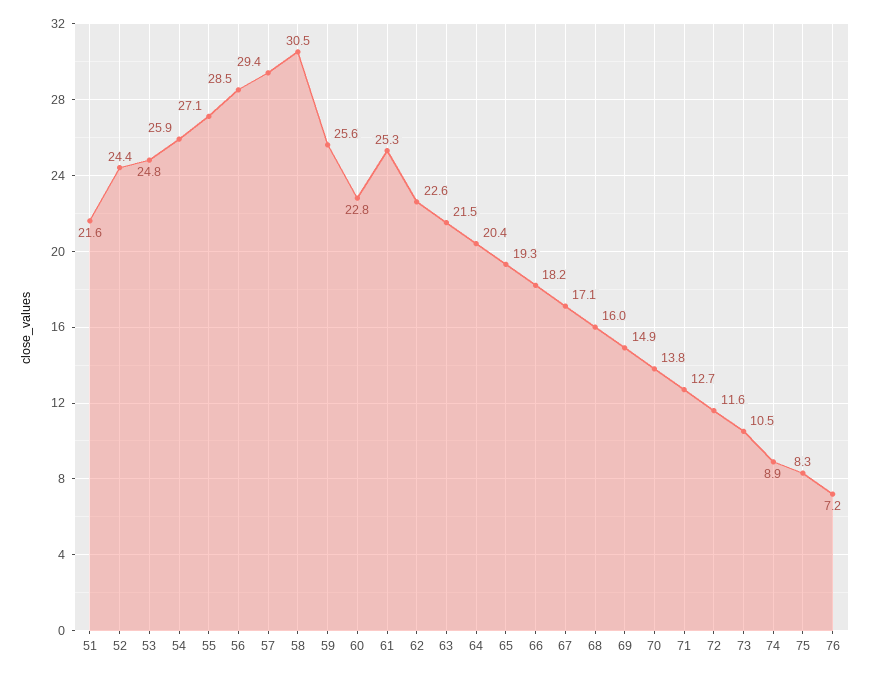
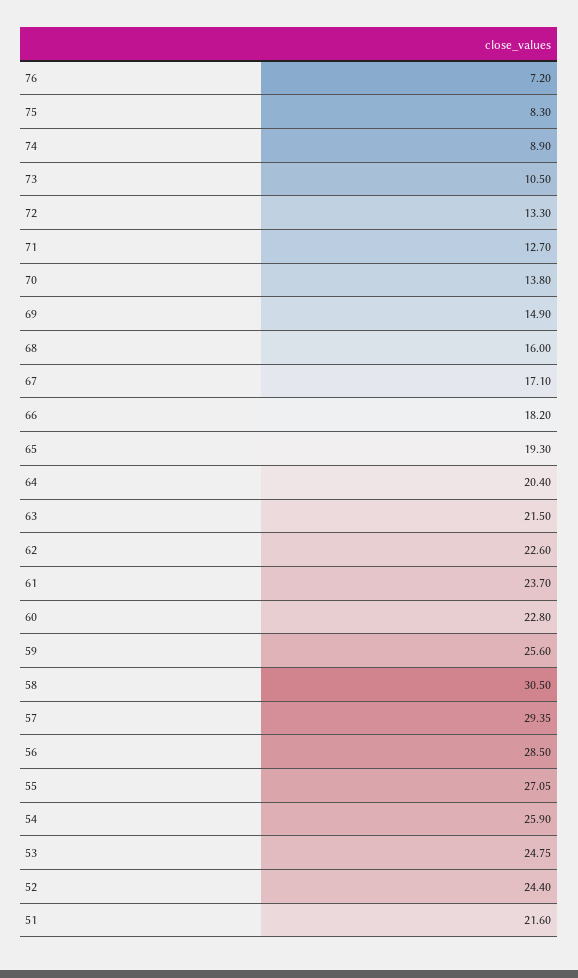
  {
    "51": 21.6,
    "52": 24.4,
    "53": 24.75,
    "54": 25.9,
    "55": 27.05,
    "56": 28.5,
    "57": 29.35,
    "58": 30.5,
    "59": 25.6,
    "60": 22.8,
-   "61": 25.3,
+   "61": 23.7,
    "62": 22.6,
    "63": 21.5,
    "64": 20.4,
    "65": 19.3,
    "66": 18.2,
    "67": 17.1,
    "68": 16,
    "69": 14.9,
    "70": 13.8,
    "71": 12.7,
-   "72": 11.6,
+   "72": 13.3,
    "73": 10.5,
    "74": 8.9,
    "75": 8.3,
    "76": 7.2
  }

